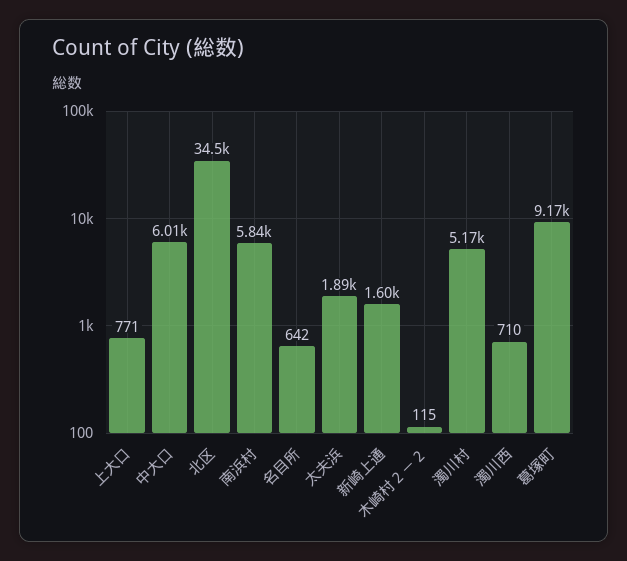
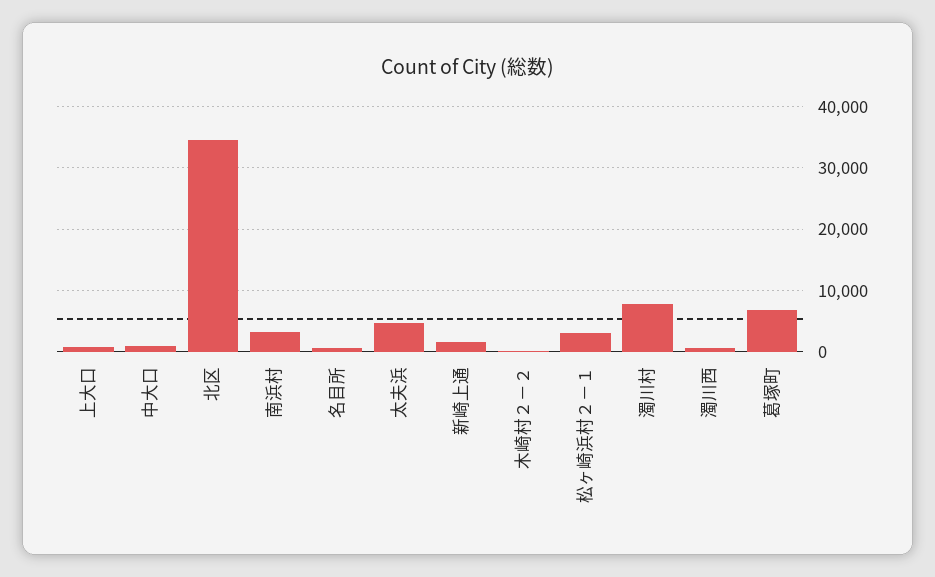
  {
    "上大口": 771,
-   "中大口": 6010,
+   "中大口": 1000,
    "北区": 34500,
-   "南浜村": 5840,
+   "南浜村": 3000,
    "名目所": 642,
-   "太夫浜": 1890,
+   "太夫浜": 5000,
    "新崎上通": 1600,
    "木崎村２－２": 115,
-   "濁川村": 5170,
+   "濁川村": 8000,
    "濁川西": 710,
-   "葛塚町": 9170
+   "葛塚町": 7000,
+   "松ヶ崎浜村２－１": 3000
  }

